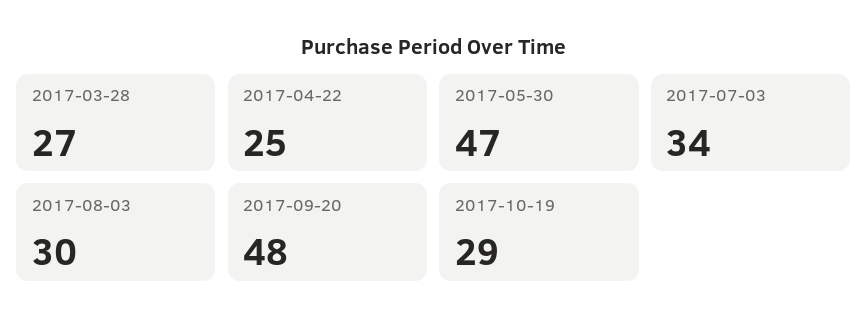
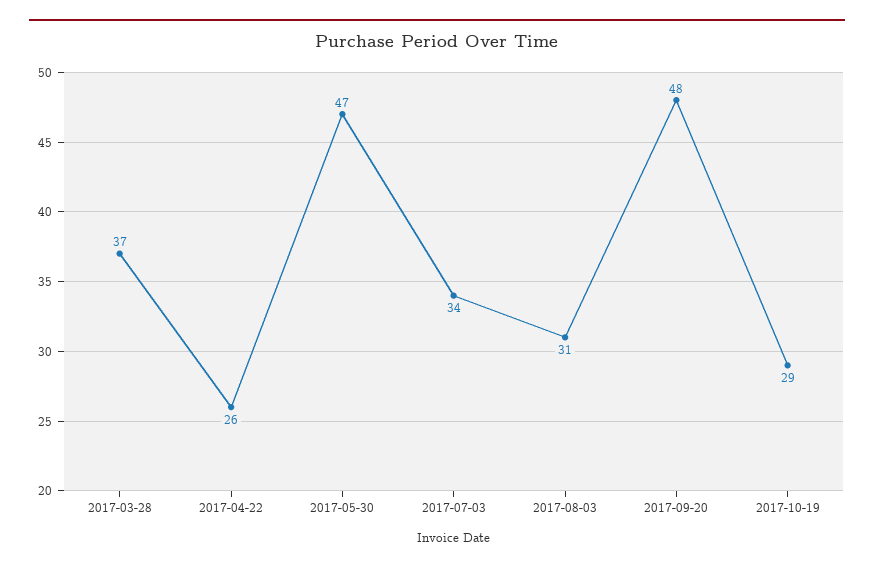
  {
-   "2017-03-28": 27,
+   "2017-03-28": 37,
-   "2017-04-22": 25,
+   "2017-04-22": 26,
    "2017-05-30": 47,
    "2017-07-03": 34,
-   "2017-08-03": 30,
+   "2017-08-03": 31,
    "2017-09-20": 48,
    "2017-10-19": 29
  }

